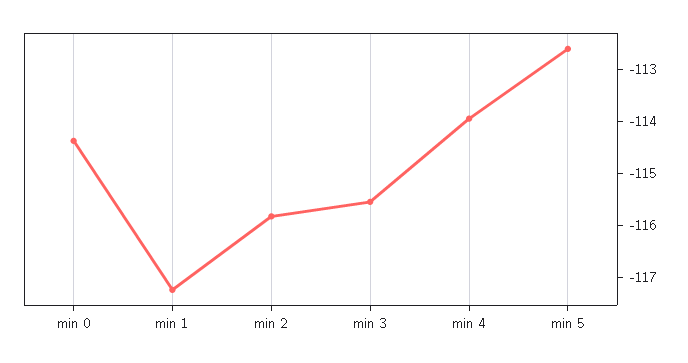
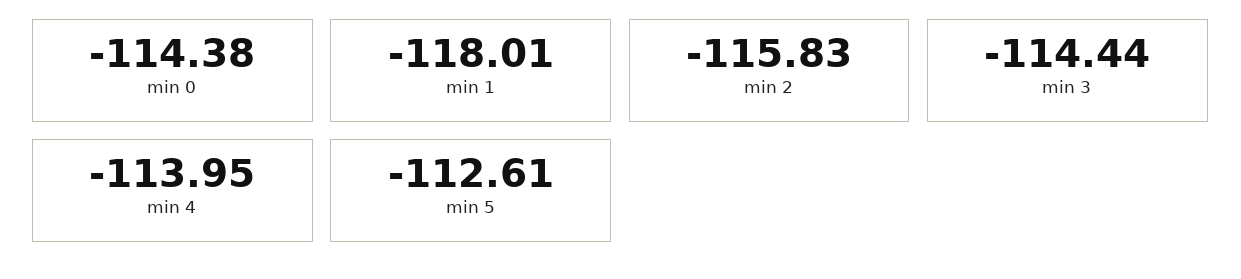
  {
    "min 0": -114.38,
-   "min 1": -117.2,
+   "min 1": -118.01,
    "min 2": -115.83,
-   "min 3": -115.6,
+   "min 3": -114.44,
    "min 4": -113.95,
    "min 5": -112.61
  }

